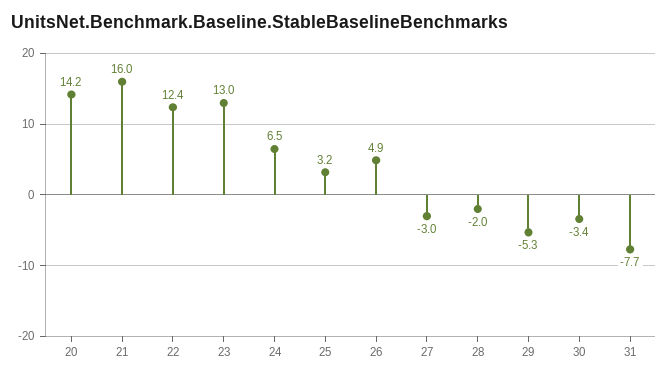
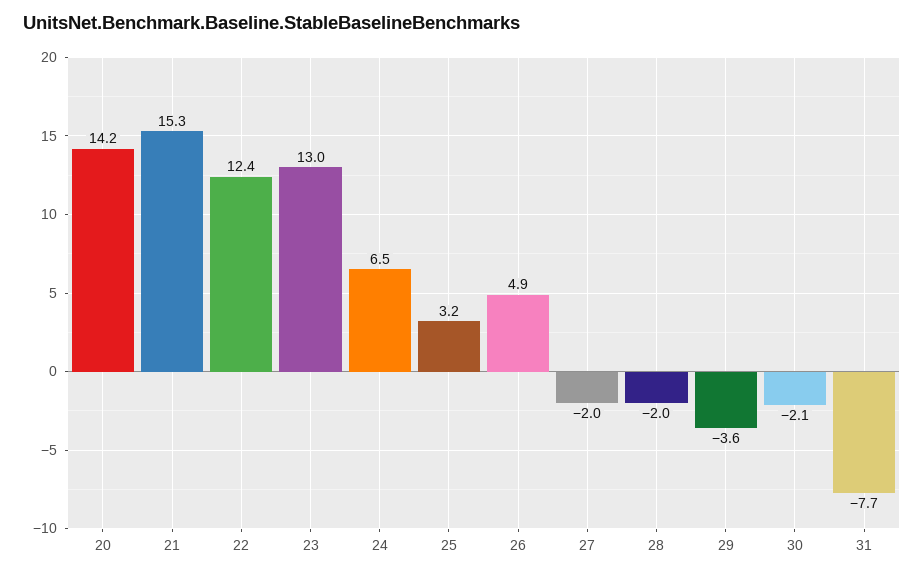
  {
    "20": 14.2,
-   "21": 16,
+   "21": 15.3,
    "22": 12.4,
    "23": 13,
    "24": 6.5,
    "25": 3.2,
    "26": 4.9,
-   "27": -3,
+   "27": -2,
    "28": -2,
-   "29": -5.3,
+   "29": -3.6,
-   "30": -3.4,
+   "30": -2.1,
    "31": -7.7
  }

